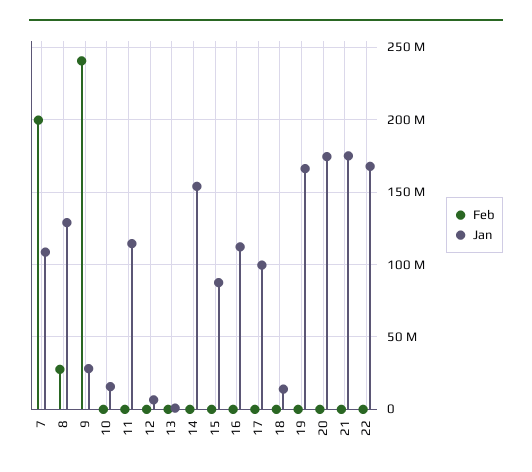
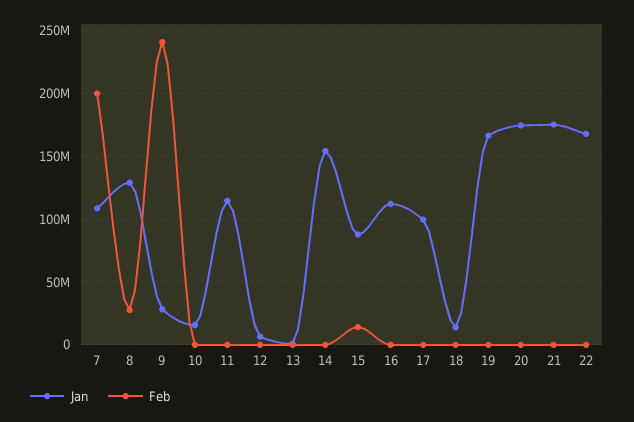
  {
    "Feb": {
      "7": 200000000,
      "8": 30000000,
      "9": 240000000,
      "10": 0,
      "11": 0,
      "12": 0,
      "13": 0,
      "14": 0,
-     "15": 0,
+     "15": 15000000,
      "16": 0,
      "17": 0,
      "18": 0,
      "19": 0,
      "20": 0,
      "21": 0,
      "22": 0
    },
    "Jan": {
      "7": 110000000,
      "8": 130000000,
      "9": 30000000,
      "10": 15000000,
      "11": 115000000,
      "12": 5000000,
      "13": 0,
      "14": 155000000,
      "15": 90000000,
      "16": 110000000,
      "17": 100000000,
      "18": 15000000,
      "19": 165000000,
      "20": 175000000,
      "21": 175000000,
      "22": 170000000
    }
  }

